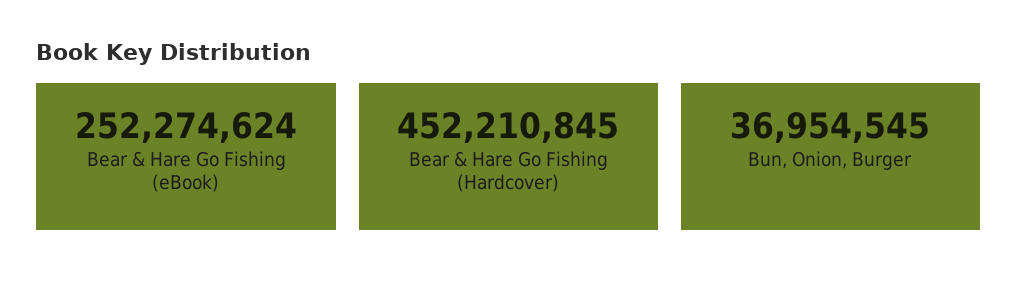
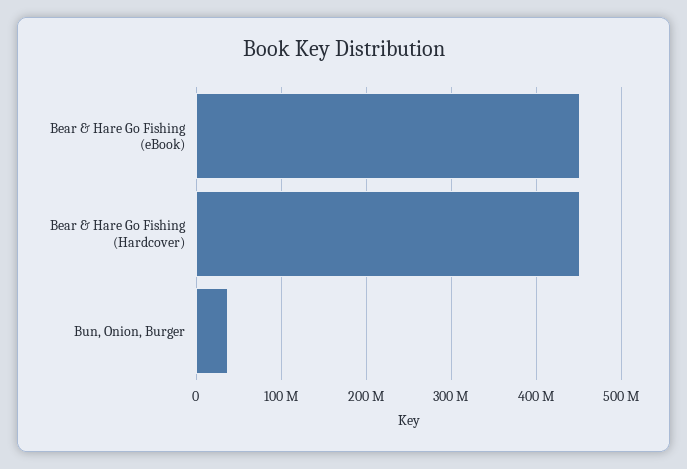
  {
-   "Bear & Hare Go Fishing (eBook)": 252274624,
+   "Bear & Hare Go Fishing (eBook)": 450000000,
    "Bear & Hare Go Fishing (Hardcover)": 452210845,
    "Bun, Onion, Burger": 36954545
  }

